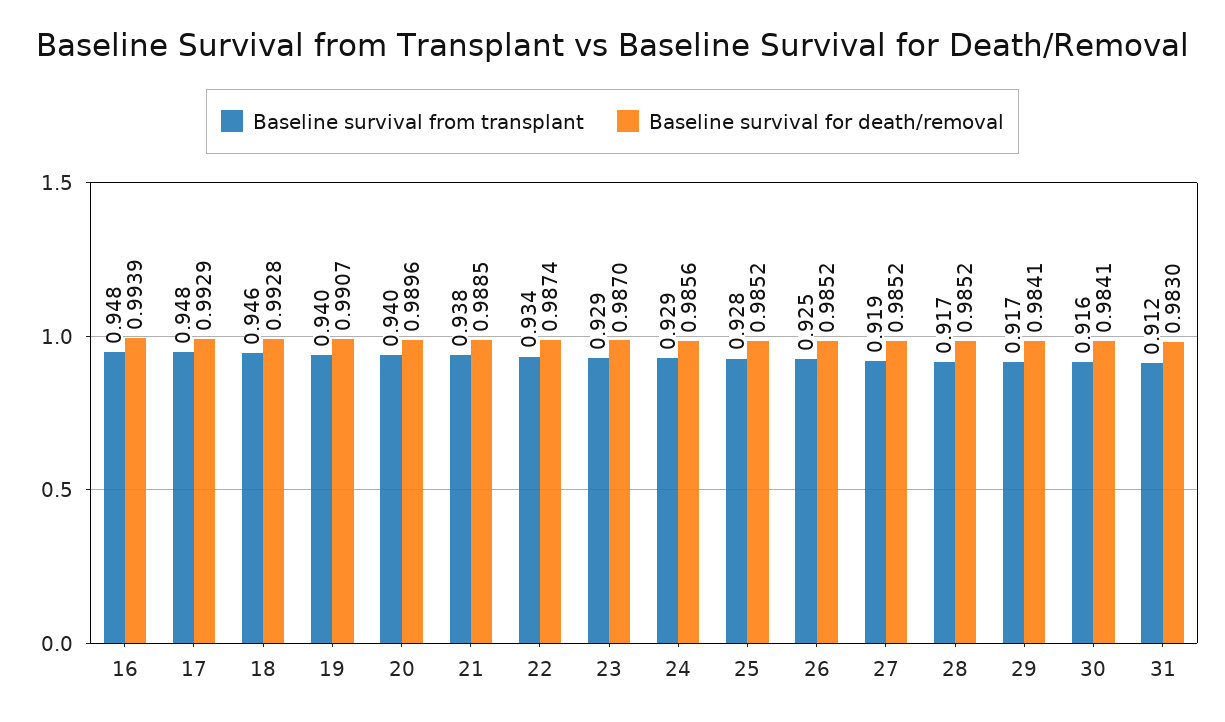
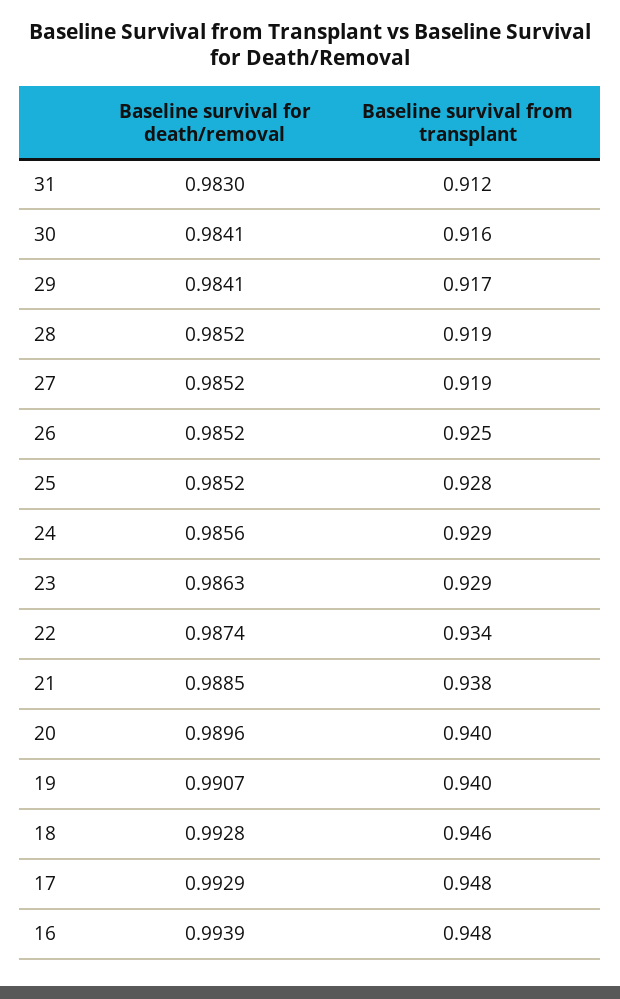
  {
    "Baseline survival from transplant": {
      "16": 0.948,
      "17": 0.948,
      "18": 0.946,
      "19": 0.94,
      "20": 0.94,
      "21": 0.938,
      "22": 0.934,
      "23": 0.929,
      "24": 0.929,
      "25": 0.928,
      "26": 0.925,
      "27": 0.919,
-     "28": 0.917,
+     "28": 0.919,
      "29": 0.917,
      "30": 0.916,
      "31": 0.912
    },
    "Baseline survival for death/removal": {
      "16": 0.9939,
      "17": 0.9929,
      "18": 0.9928,
      "19": 0.9907,
      "20": 0.9896,
      "21": 0.9885,
      "22": 0.9874,
-     "23": 0.987,
+     "23": 0.9863,
      "24": 0.9856,
      "25": 0.9852,
      "26": 0.9852,
      "27": 0.9852,
      "28": 0.9852,
      "29": 0.9841,
      "30": 0.9841,
      "31": 0.983
    }
  }

